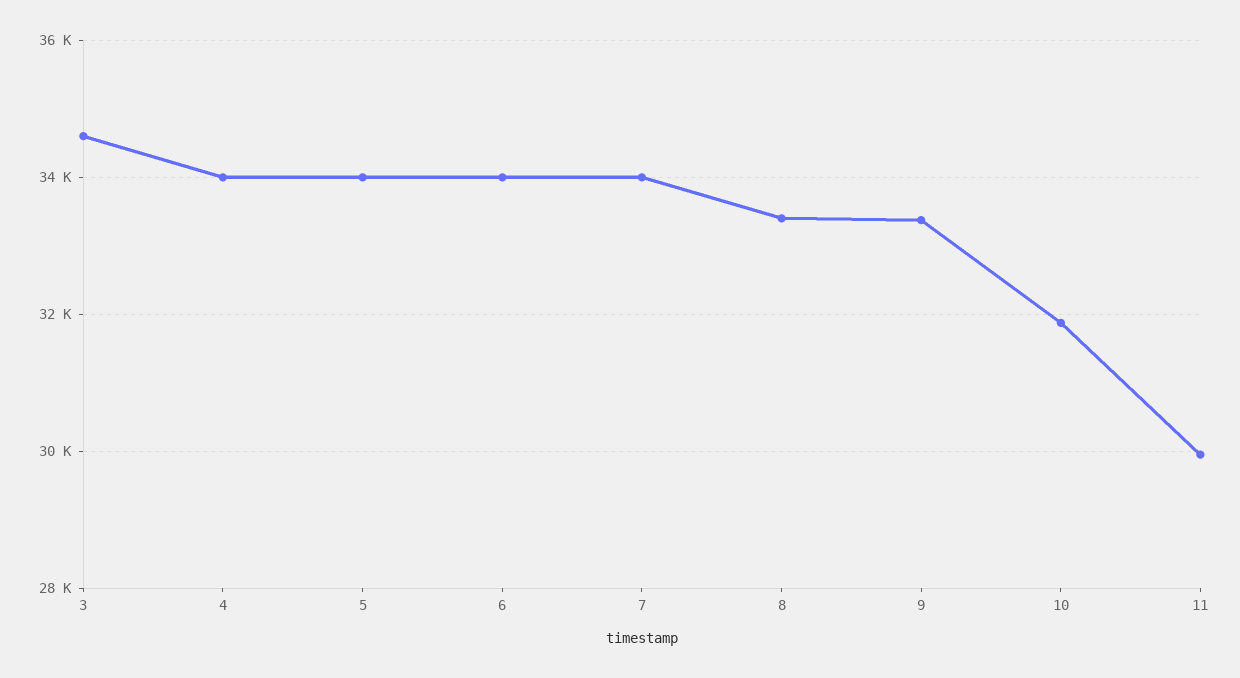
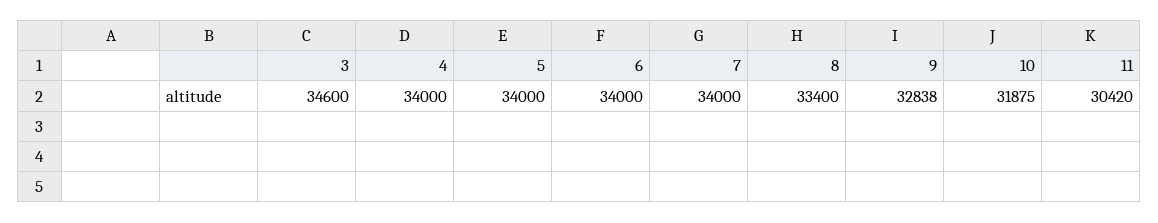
  {
    "3": 34600,
    "4": 34000,
    "5": 34000,
    "6": 34000,
    "7": 34000,
    "8": 33400,
-   "9": 33400,
+   "9": 32838,
    "10": 31875,
-   "11": 30000
+   "11": 30420
  }

